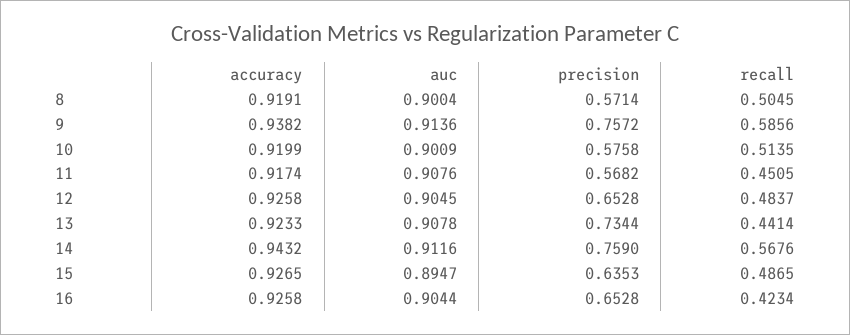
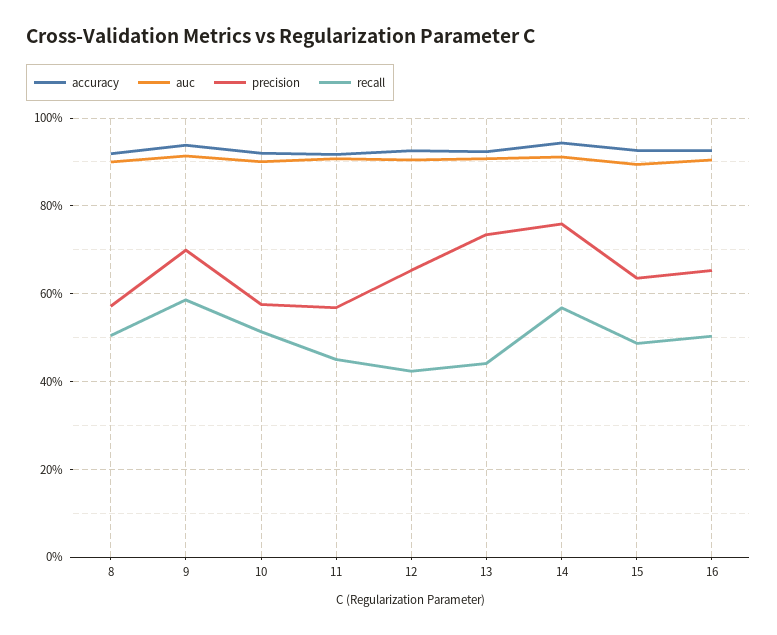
  {
    "accuracy": {
      "8": 0.9191,
      "9": 0.9382,
      "10": 0.9199,
      "11": 0.9174,
      "12": 0.9258,
      "13": 0.9233,
      "14": 0.9432,
      "15": 0.9265,
      "16": 0.9258
    },
    "auc": {
      "8": 0.9004,
      "9": 0.9136,
      "10": 0.9009,
      "11": 0.9076,
      "12": 0.9045,
      "13": 0.9078,
      "14": 0.9116,
      "15": 0.8947,
      "16": 0.9044
    },
    "precision": {
      "8": 0.5714,
-     "9": 0.7572,
+     "9": 0.7,
      "10": 0.5758,
      "11": 0.5682,
      "12": 0.6528,
      "13": 0.7344,
      "14": 0.759,
      "15": 0.6353,
      "16": 0.6528
    },
    "recall": {
      "8": 0.5045,
      "9": 0.5856,
      "10": 0.5135,
      "11": 0.4505,
-     "12": 0.4837,
+     "12": 0.42,
      "13": 0.4414,
      "14": 0.5676,
      "15": 0.4865,
-     "16": 0.4234
+     "16": 0.5
    }
  }

